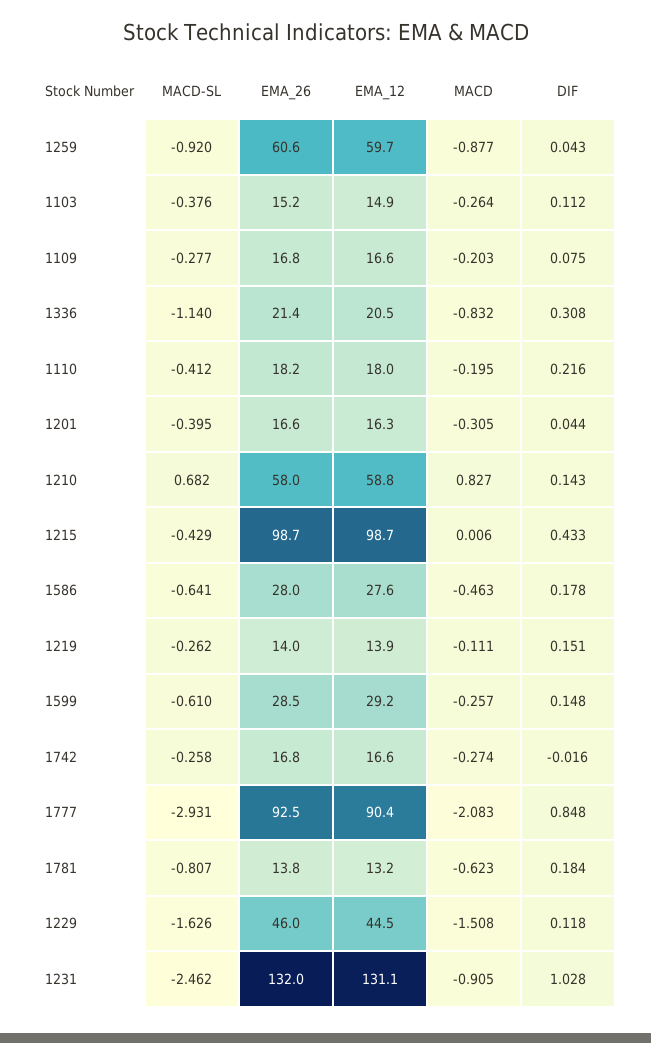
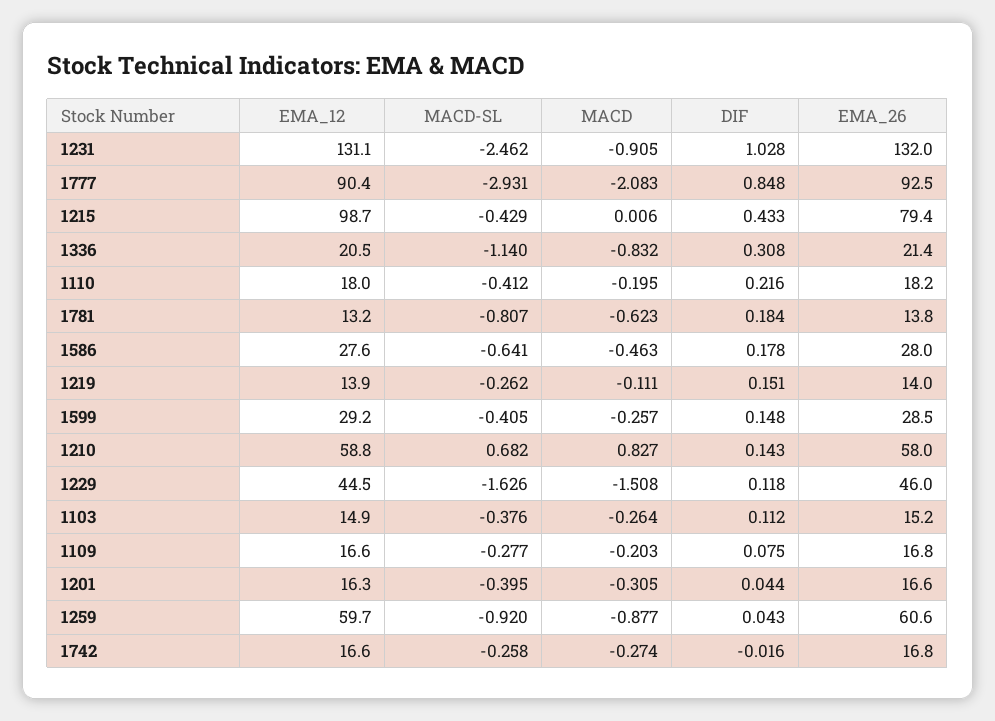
  {
    "MACD-SL": {
      "1259": -0.92,
      "1103": -0.376,
      "1109": -0.277,
      "1336": -1.14,
      "1110": -0.412,
      "1201": -0.395,
      "1210": 0.682,
      "1215": -0.429,
      "1586": -0.641,
      "1219": -0.262,
-     "1599": -0.61,
+     "1599": -0.405,
      "1742": -0.258,
      "1777": -2.931,
      "1781": -0.807,
      "1229": -1.626,
      "1231": -2.462
    },
    "EMA_26": {
      "1259": 60.6,
      "1103": 15.2,
      "1109": 16.8,
      "1336": 21.4,
      "1110": 18.2,
      "1201": 16.6,
      "1210": 58,
-     "1215": 98.7,
+     "1215": 79.4,
      "1586": 28,
      "1219": 14,
      "1599": 28.5,
      "1742": 16.8,
      "1777": 92.5,
      "1781": 13.8,
      "1229": 46,
      "1231": 132
    },
    "EMA_12": {
      "1259": 59.7,
      "1103": 14.9,
      "1109": 16.6,
      "1336": 20.5,
      "1110": 18,
      "1201": 16.3,
      "1210": 58.8,
      "1215": 98.7,
      "1586": 27.6,
      "1219": 13.9,
      "1599": 29.2,
      "1742": 16.6,
      "1777": 90.4,
      "1781": 13.2,
      "1229": 44.5,
      "1231": 131.1
    },
    "MACD": {
      "1259": -0.877,
      "1103": -0.264,
      "1109": -0.203,
      "1336": -0.832,
      "1110": -0.195,
      "1201": -0.305,
      "1210": 0.827,
      "1215": 0.006,
      "1586": -0.463,
      "1219": -0.111,
      "1599": -0.257,
      "1742": -0.274,
      "1777": -2.083,
      "1781": -0.623,
      "1229": -1.508,
      "1231": -0.905
    },
    "DIF": {
      "1259": 0.043,
      "1103": 0.112,
      "1109": 0.075,
      "1336": 0.308,
      "1110": 0.216,
      "1201": 0.044,
      "1210": 0.143,
      "1215": 0.433,
      "1586": 0.178,
      "1219": 0.151,
      "1599": 0.148,
      "1742": -0.016,
      "1777": 0.848,
      "1781": 0.184,
      "1229": 0.118,
      "1231": 1.028
    }
  }

